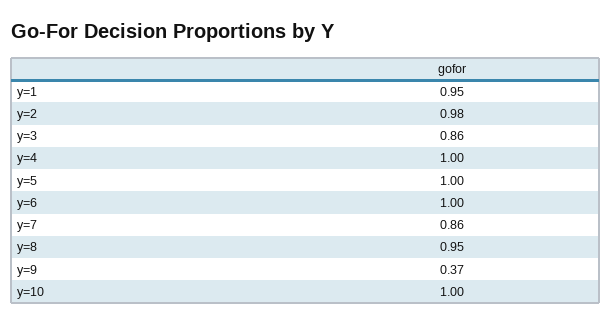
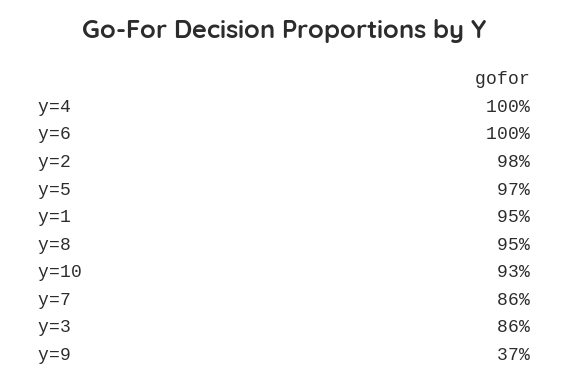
  {
    "y=1": 0.95,
    "y=2": 0.98,
    "y=3": 0.86,
    "y=4": 1,
-   "y=5": 1,
+   "y=5": 0.97,
    "y=6": 1,
    "y=7": 0.86,
    "y=8": 0.95,
    "y=9": 0.37,
-   "y=10": 1
+   "y=10": 0.93
  }

